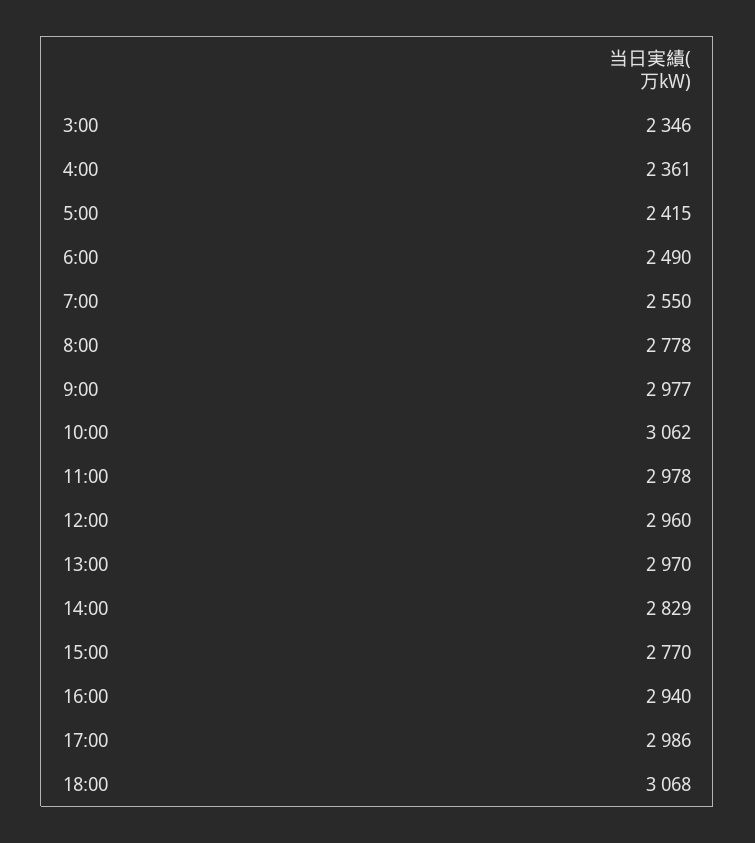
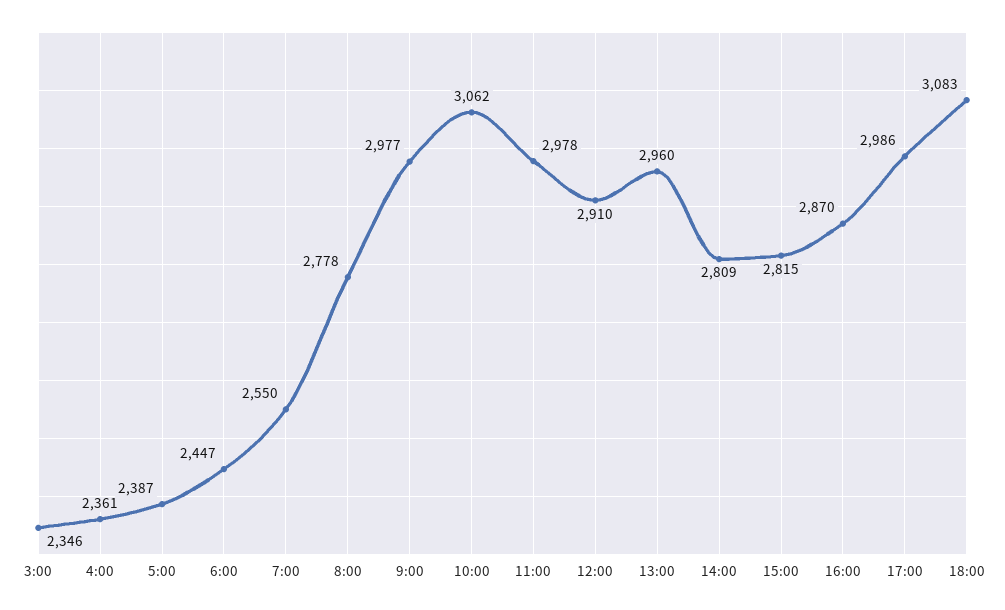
  {
    "3:00": 2346,
    "4:00": 2361,
-   "5:00": 2415,
+   "5:00": 2387,
-   "6:00": 2490,
+   "6:00": 2447,
    "7:00": 2550,
    "8:00": 2778,
    "9:00": 2977,
    "10:00": 3062,
    "11:00": 2978,
-   "12:00": 2960,
+   "12:00": 2910,
-   "13:00": 2970,
+   "13:00": 2960,
-   "14:00": 2829,
+   "14:00": 2809,
-   "15:00": 2770,
+   "15:00": 2815,
-   "16:00": 2940,
+   "16:00": 2870,
    "17:00": 2986,
-   "18:00": 3068
+   "18:00": 3083
  }

